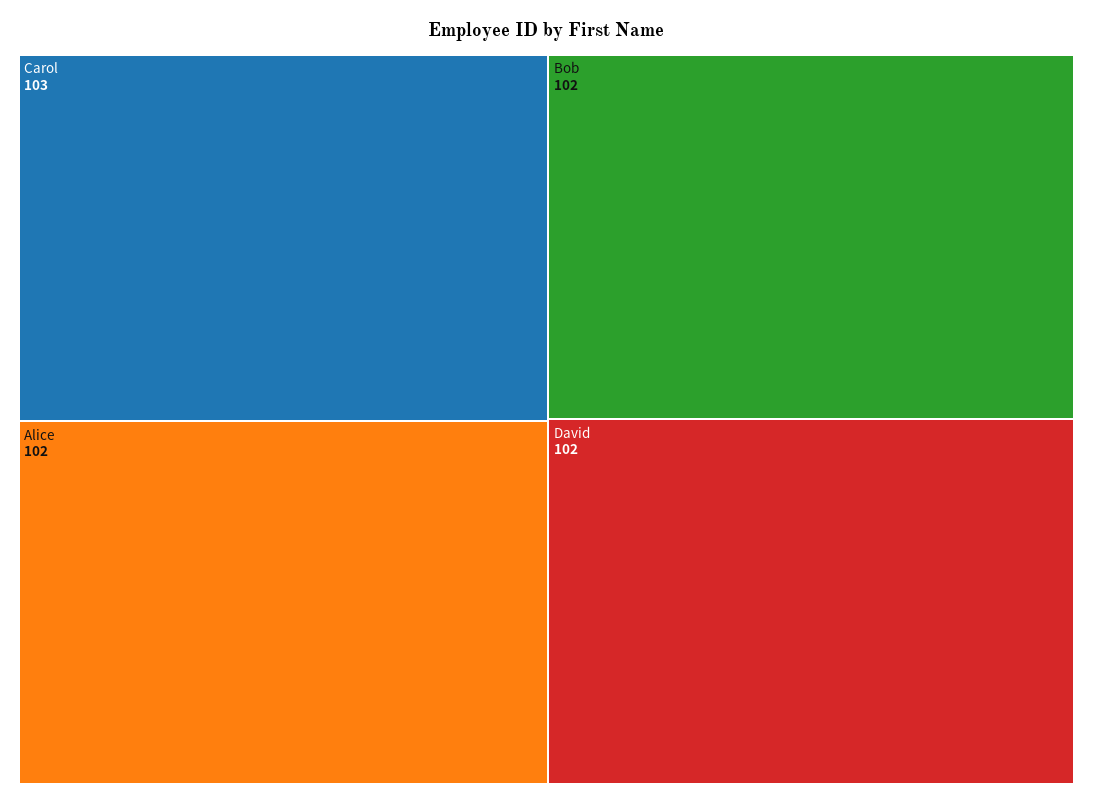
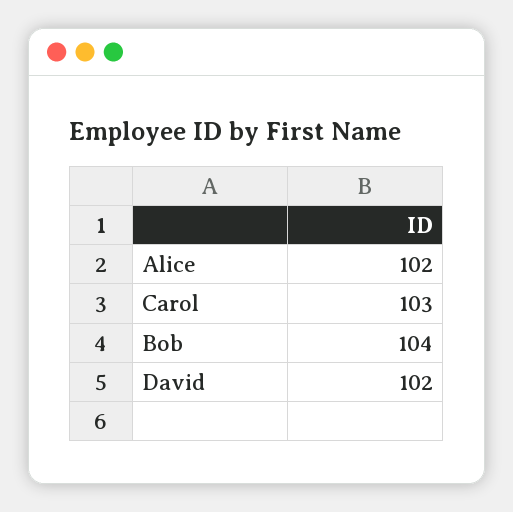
  {
    "Carol": 103,
    "Alice": 102,
-   "Bob": 102,
+   "Bob": 104,
    "David": 102
  }

